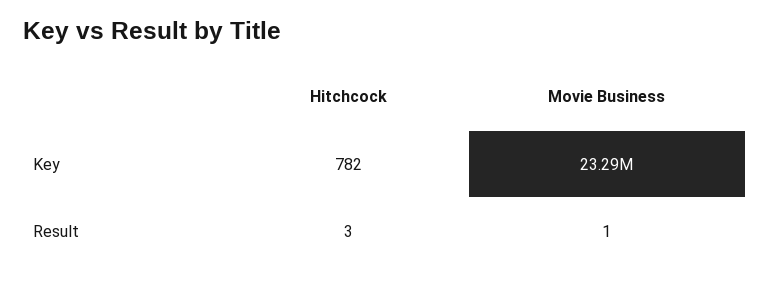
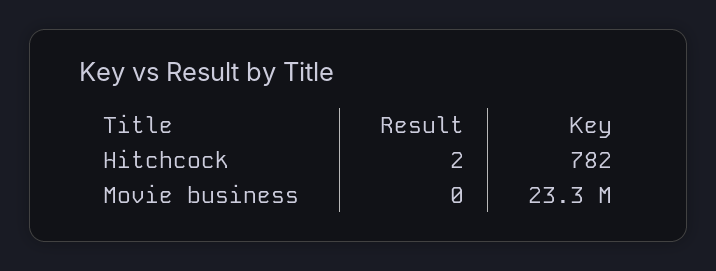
  {
    "Hitchcock": {
      "Key": 782,
-     "Result": 3
+     "Result": 2
    },
    "Movie Business": {
      "Key": 23290000,
-     "Result": 1
+     "Result": 0
    }
  }

